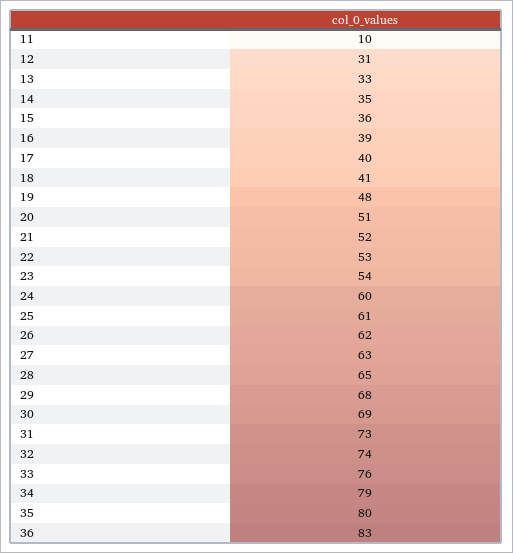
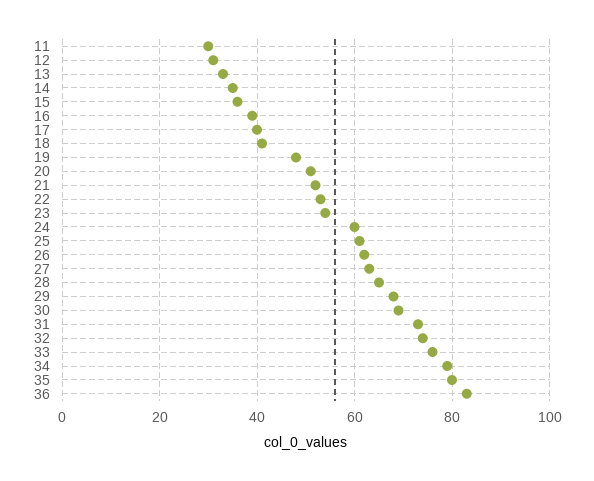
  {
-   "11": 10,
+   "11": 30,
    "12": 31,
    "13": 33,
    "14": 35,
    "15": 36,
    "16": 39,
    "17": 40,
    "18": 41,
    "19": 48,
    "20": 51,
    "21": 52,
    "22": 53,
    "23": 54,
    "24": 60,
    "25": 61,
    "26": 62,
    "27": 63,
    "28": 65,
    "29": 68,
    "30": 69,
    "31": 73,
    "32": 74,
    "33": 76,
    "34": 79,
    "35": 80,
    "36": 83
  }

